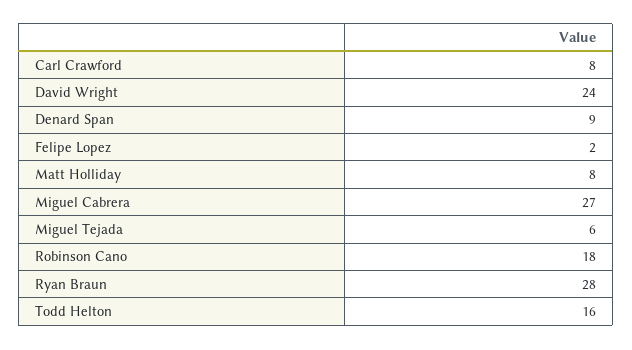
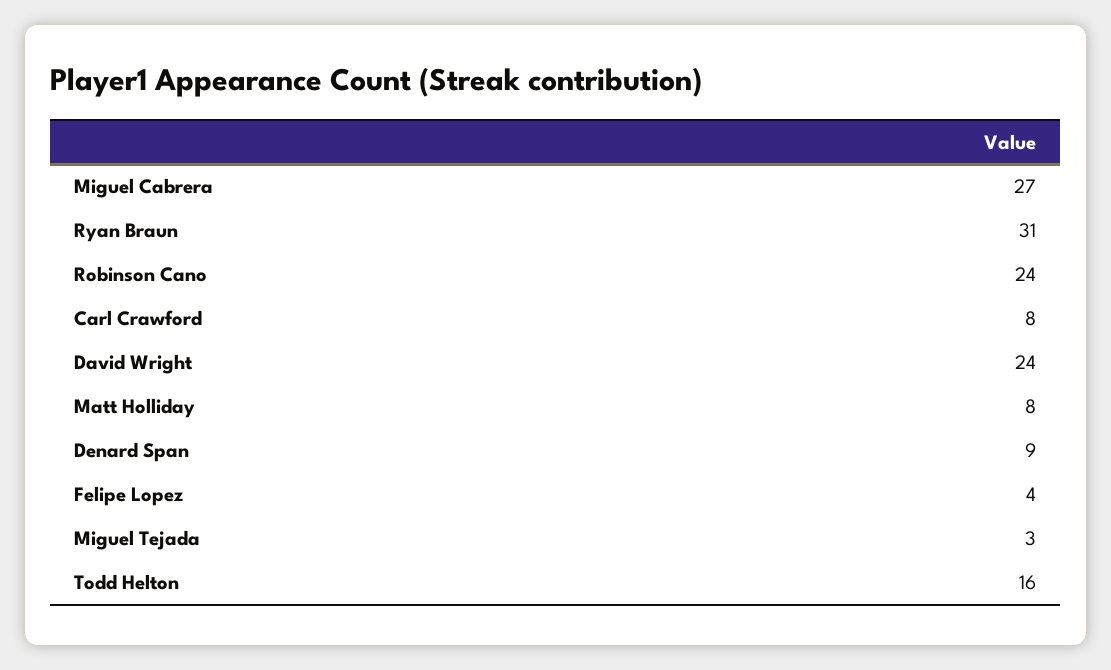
  {
    "Carl Crawford": 8,
    "David Wright": 24,
    "Denard Span": 9,
-   "Felipe Lopez": 2,
+   "Felipe Lopez": 4,
    "Matt Holliday": 8,
    "Miguel Cabrera": 27,
-   "Miguel Tejada": 6,
+   "Miguel Tejada": 3,
-   "Robinson Cano": 18,
+   "Robinson Cano": 24,
-   "Ryan Braun": 28,
+   "Ryan Braun": 31,
    "Todd Helton": 16
  }

